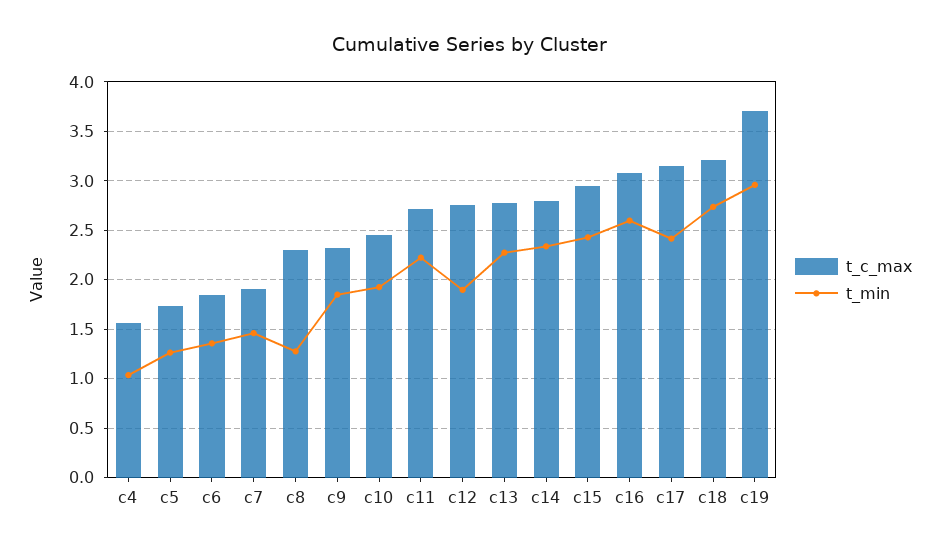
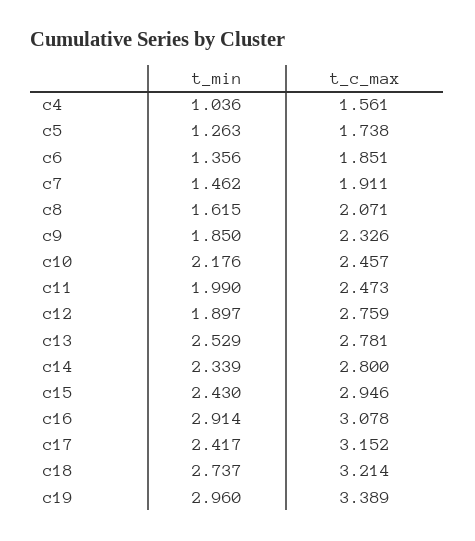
  {
    "t_c_max": {
      "c4": 1.561,
      "c5": 1.738,
      "c6": 1.851,
      "c7": 1.911,
-     "c8": 2.3,
+     "c8": 2.071,
      "c9": 2.326,
      "c10": 2.457,
-     "c11": 2.7,
+     "c11": 2.473,
      "c12": 2.759,
      "c13": 2.781,
      "c14": 2.8,
      "c15": 2.946,
      "c16": 3.078,
      "c17": 3.152,
      "c18": 3.214,
-     "c19": 3.7
+     "c19": 3.389
    },
    "t_min": {
      "c4": 1.036,
      "c5": 1.263,
      "c6": 1.356,
      "c7": 1.462,
-     "c8": 1.3,
+     "c8": 1.615,
      "c9": 1.85,
-     "c10": 1.9,
+     "c10": 2.176,
-     "c11": 2.2,
+     "c11": 1.99,
      "c12": 1.897,
-     "c13": 2.3,
+     "c13": 2.529,
      "c14": 2.339,
      "c15": 2.43,
-     "c16": 2.6,
+     "c16": 2.914,
      "c17": 2.417,
      "c18": 2.737,
      "c19": 2.96
    }
  }

